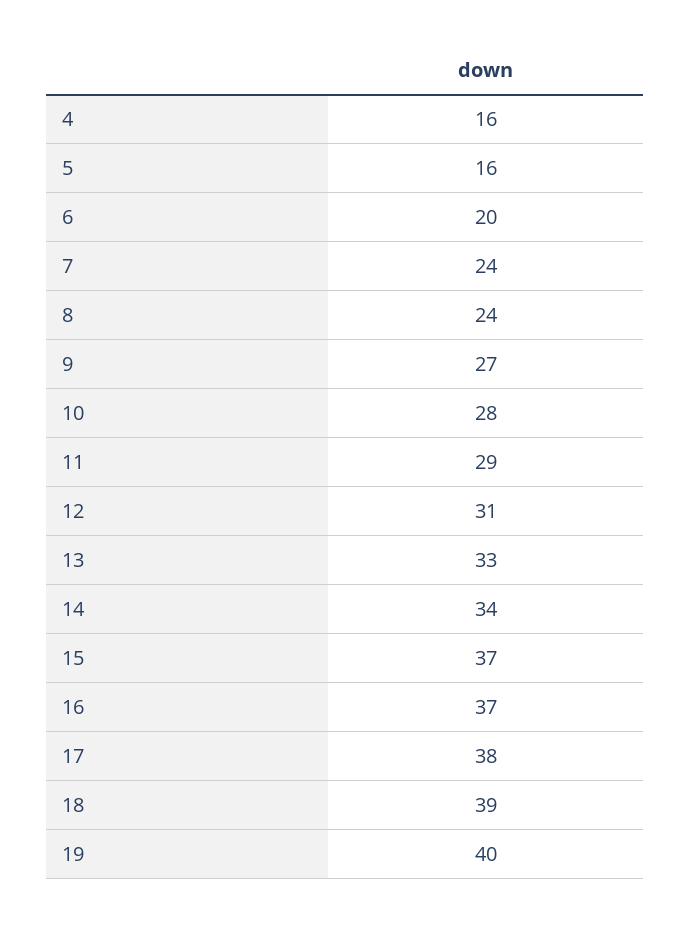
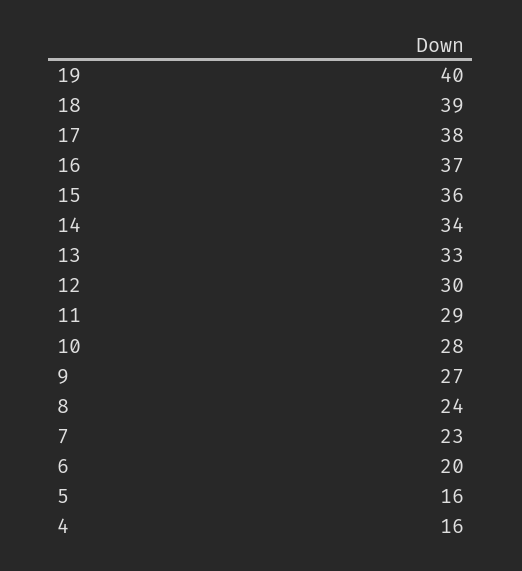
  {
    "4": 16,
    "5": 16,
    "6": 20,
-   "7": 24,
+   "7": 23,
    "8": 24,
    "9": 27,
    "10": 28,
    "11": 29,
-   "12": 31,
+   "12": 30,
    "13": 33,
    "14": 34,
-   "15": 37,
+   "15": 36,
    "16": 37,
    "17": 38,
    "18": 39,
    "19": 40
  }

